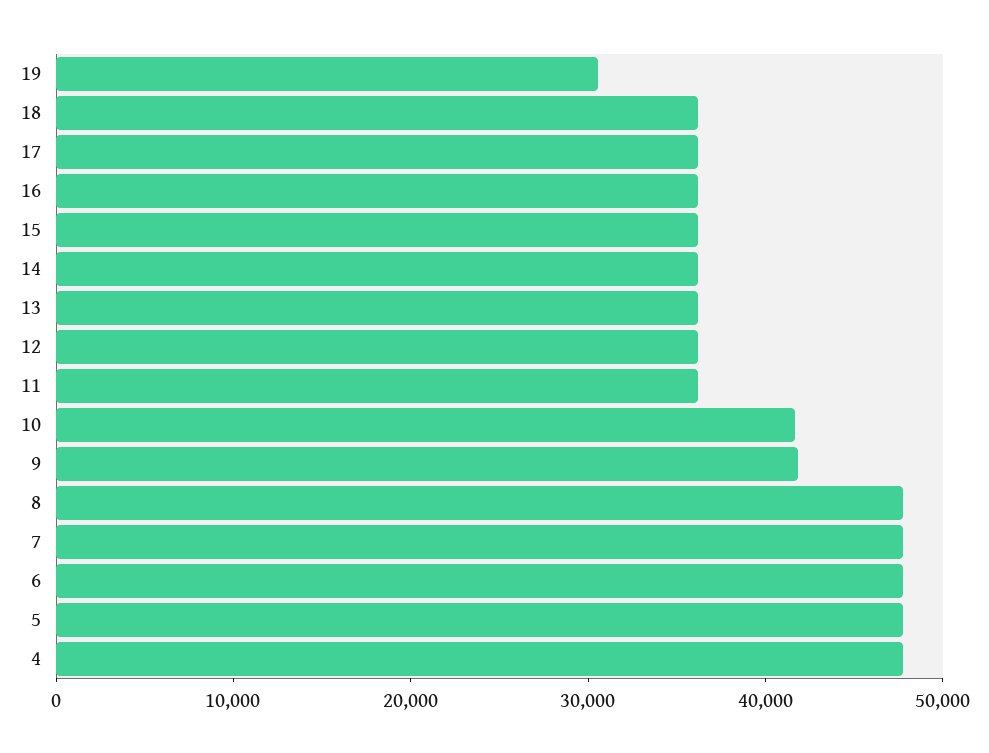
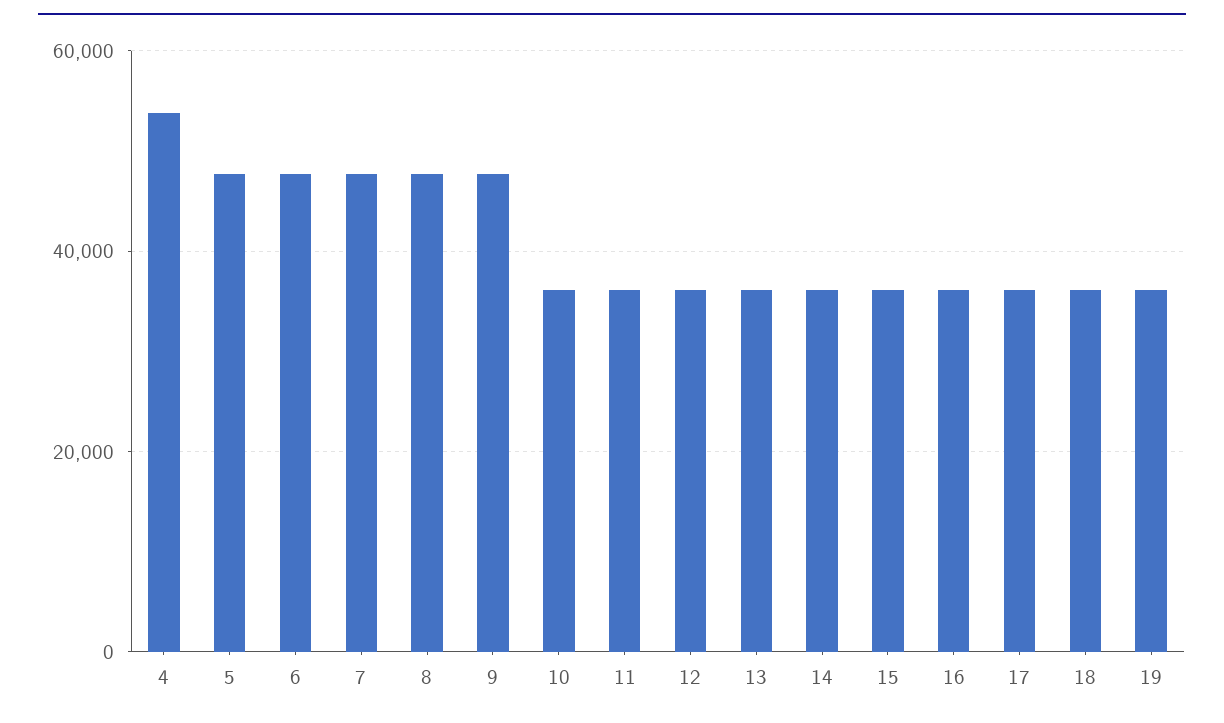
  {
-   "19": 30000,
+   "19": 36000,
    "18": 36000,
    "17": 36000,
    "16": 36000,
    "15": 36000,
    "14": 36000,
    "13": 36000,
    "12": 36000,
    "11": 36000,
-   "10": 42000,
+   "10": 36000,
-   "9": 42000,
+   "9": 48000,
    "8": 48000,
    "7": 48000,
    "6": 48000,
    "5": 48000,
-   "4": 48000
+   "4": 54000
  }

